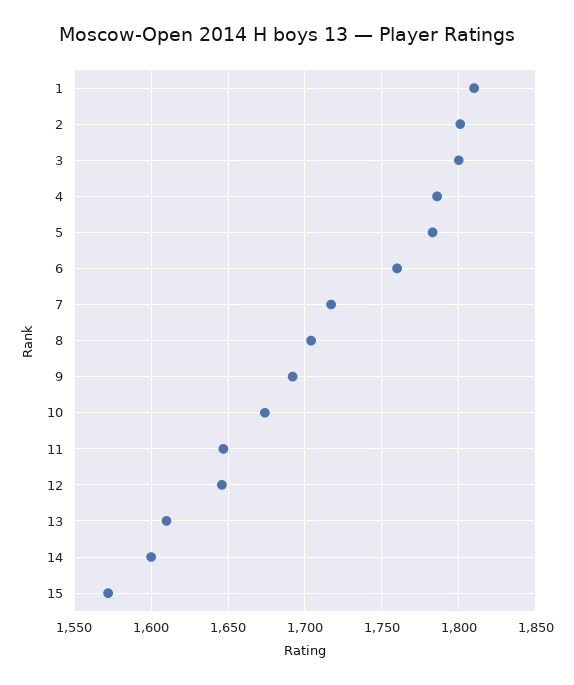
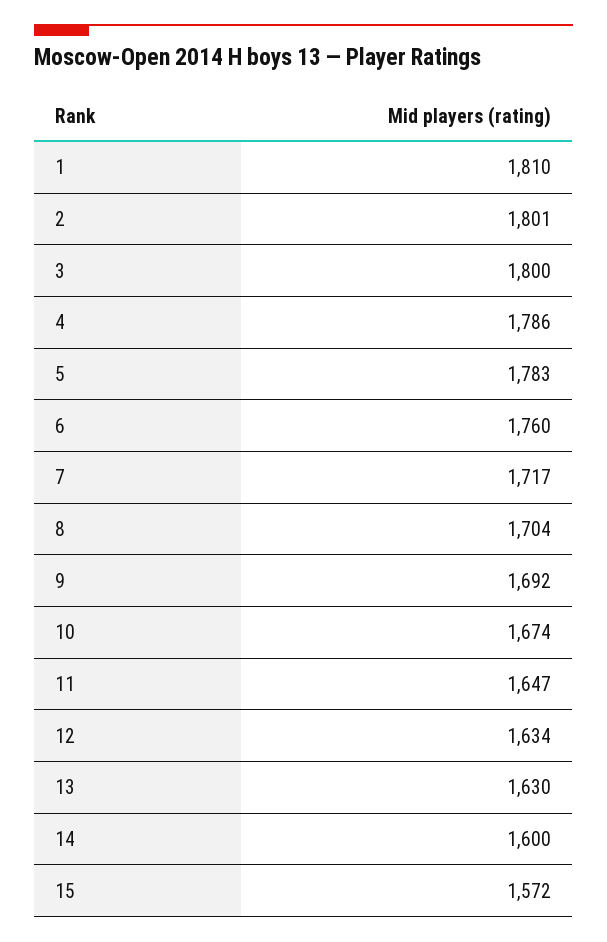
  {
    "1": 1810,
    "2": 1801,
    "3": 1800,
    "4": 1786,
    "5": 1783,
    "6": 1760,
    "7": 1717,
    "8": 1704,
    "9": 1692,
    "10": 1674,
    "11": 1647,
-   "12": 1645,
+   "12": 1634,
-   "13": 1610,
+   "13": 1630,
    "14": 1600,
    "15": 1572
  }

